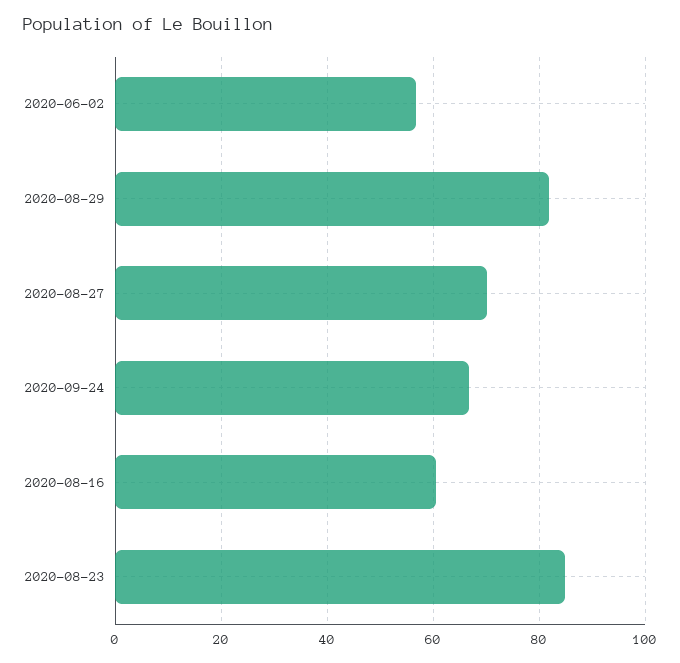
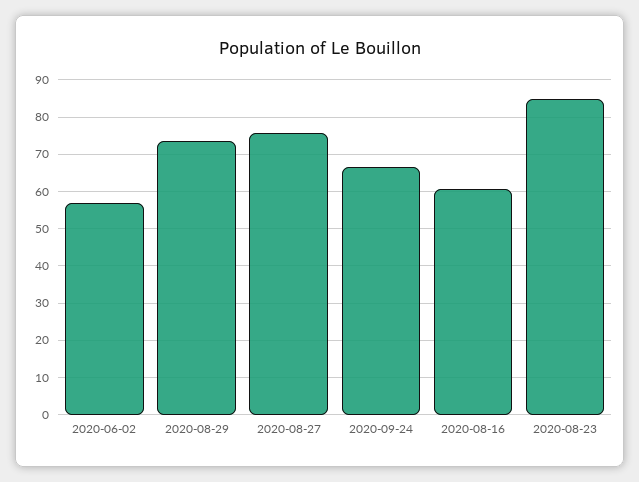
  {
    "2020-06-02": 56,
-   "2020-08-29": 82,
+   "2020-08-29": 74,
-   "2020-08-27": 70,
+   "2020-08-27": 76,
    "2020-09-24": 66,
    "2020-08-16": 60,
    "2020-08-23": 84
  }

